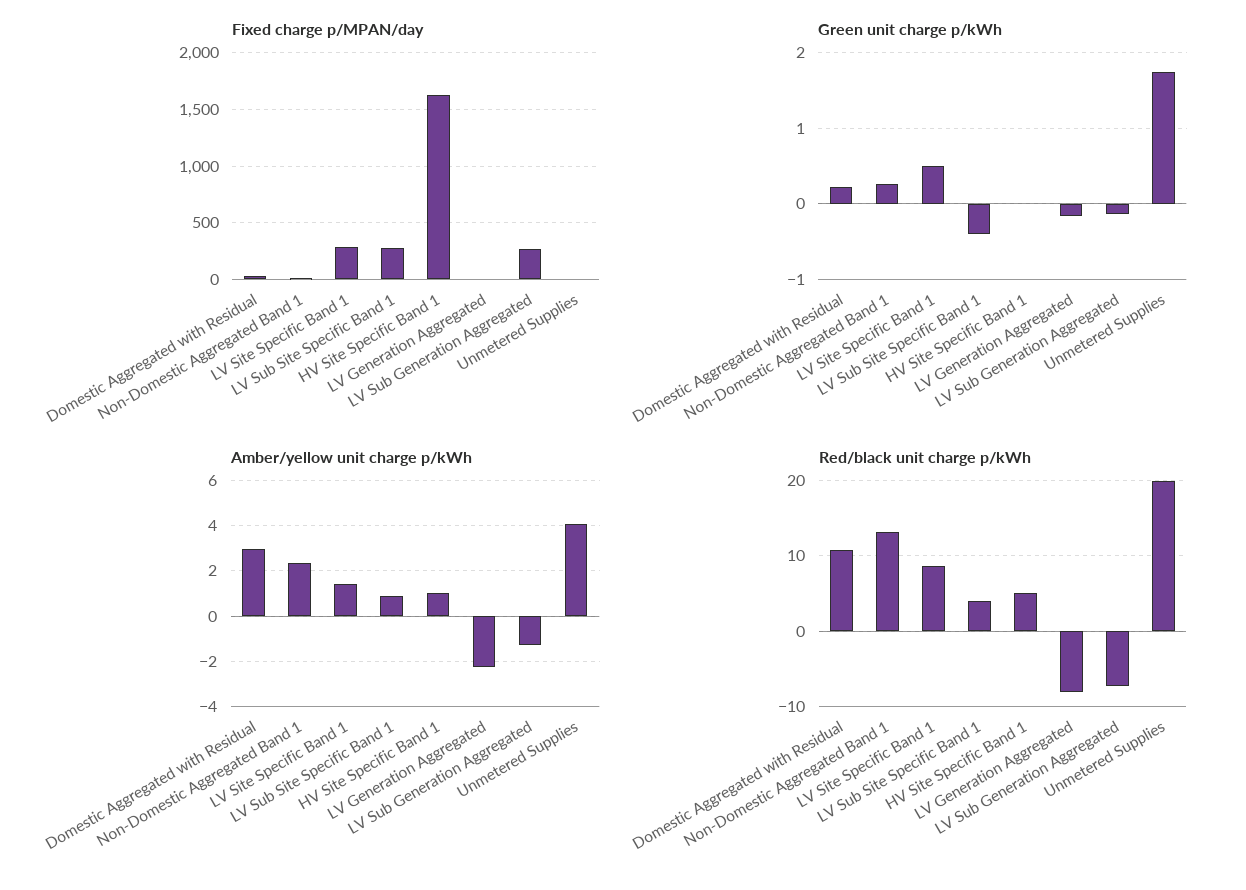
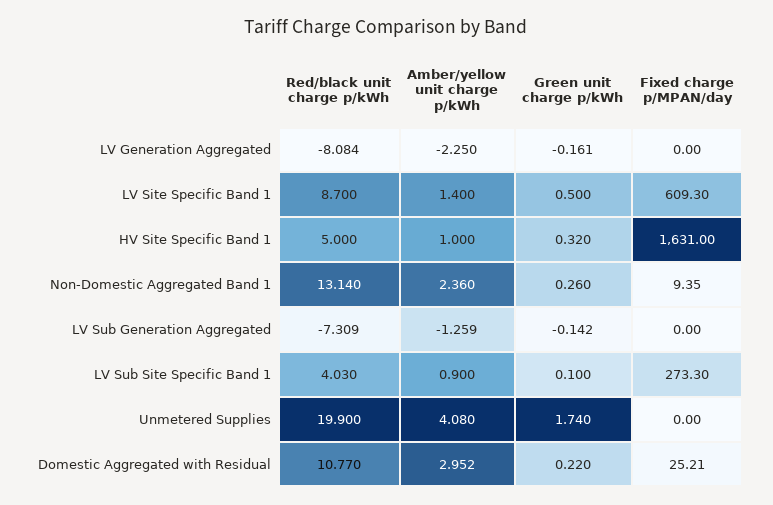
  {
    "Fixed charge p/MPAN/day": {
      "Domestic Aggregated with Residual": 25.21,
      "Non-Domestic Aggregated Band 1": 9.35,
-     "LV Site Specific Band 1": 300,
+     "LV Site Specific Band 1": 609.3,
      "LV Sub Site Specific Band 1": 273.3,
      "HV Site Specific Band 1": 1631,
      "LV Generation Aggregated": 0,
-     "LV Sub Generation Aggregated": 300,
+     "LV Sub Generation Aggregated": 0,
      "Unmetered Supplies": 0
    },
    "Green unit charge p/kWh": {
      "Domestic Aggregated with Residual": 0.22,
      "Non-Domestic Aggregated Band 1": 0.26,
      "LV Site Specific Band 1": 0.5,
-     "LV Sub Site Specific Band 1": -0.4,
+     "LV Sub Site Specific Band 1": 0.1,
-     "HV Site Specific Band 1": 0,
+     "HV Site Specific Band 1": 0.32,
      "LV Generation Aggregated": -0.161,
      "LV Sub Generation Aggregated": -0.142,
      "Unmetered Supplies": 1.74
    },
    "Amber/yellow unit charge p/kWh": {
      "Domestic Aggregated with Residual": 2.952,
      "Non-Domestic Aggregated Band 1": 2.36,
      "LV Site Specific Band 1": 1.4,
      "LV Sub Site Specific Band 1": 0.9,
      "HV Site Specific Band 1": 1,
      "LV Generation Aggregated": -2.25,
      "LV Sub Generation Aggregated": -1.259,
      "Unmetered Supplies": 4.08
    },
    "Red/black unit charge p/kWh": {
      "Domestic Aggregated with Residual": 10.77,
      "Non-Domestic Aggregated Band 1": 13.14,
      "LV Site Specific Band 1": 8.7,
      "LV Sub Site Specific Band 1": 4.03,
      "HV Site Specific Band 1": 5,
      "LV Generation Aggregated": -8.084,
      "LV Sub Generation Aggregated": -7.309,
      "Unmetered Supplies": 19.9
    }
  }

